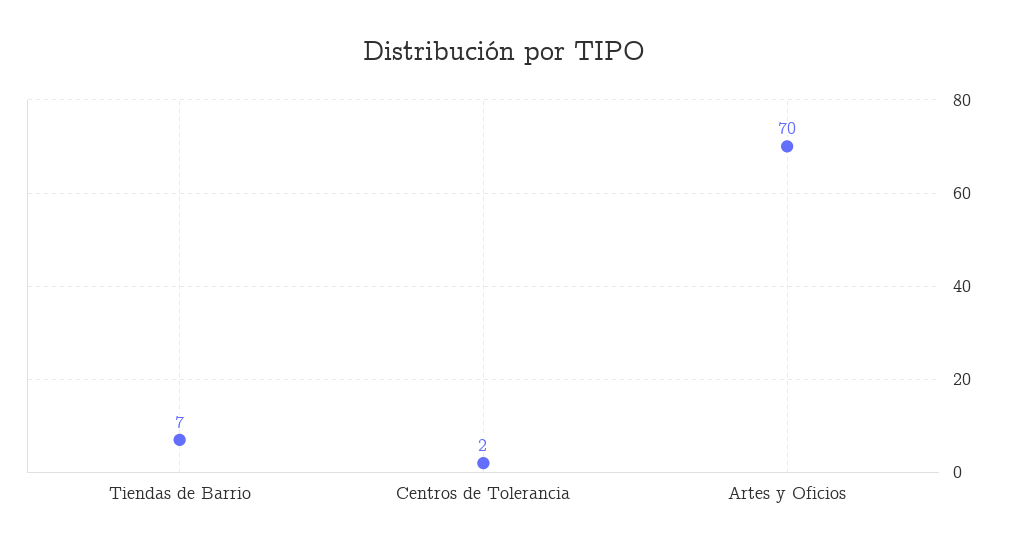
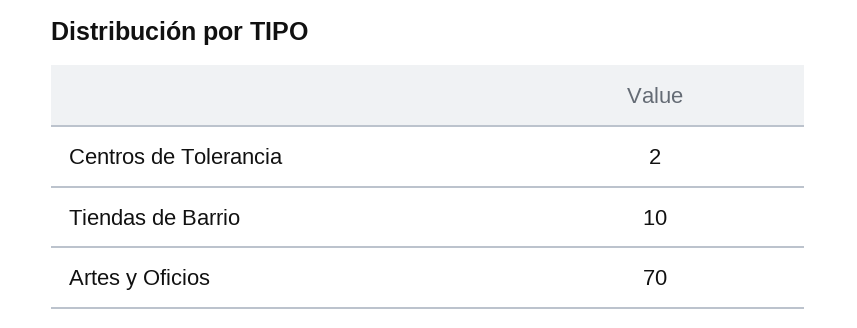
  {
-   "Tiendas de Barrio": 7,
+   "Tiendas de Barrio": 10,
    "Centros de Tolerancia": 2,
    "Artes y Oficios": 70
  }

